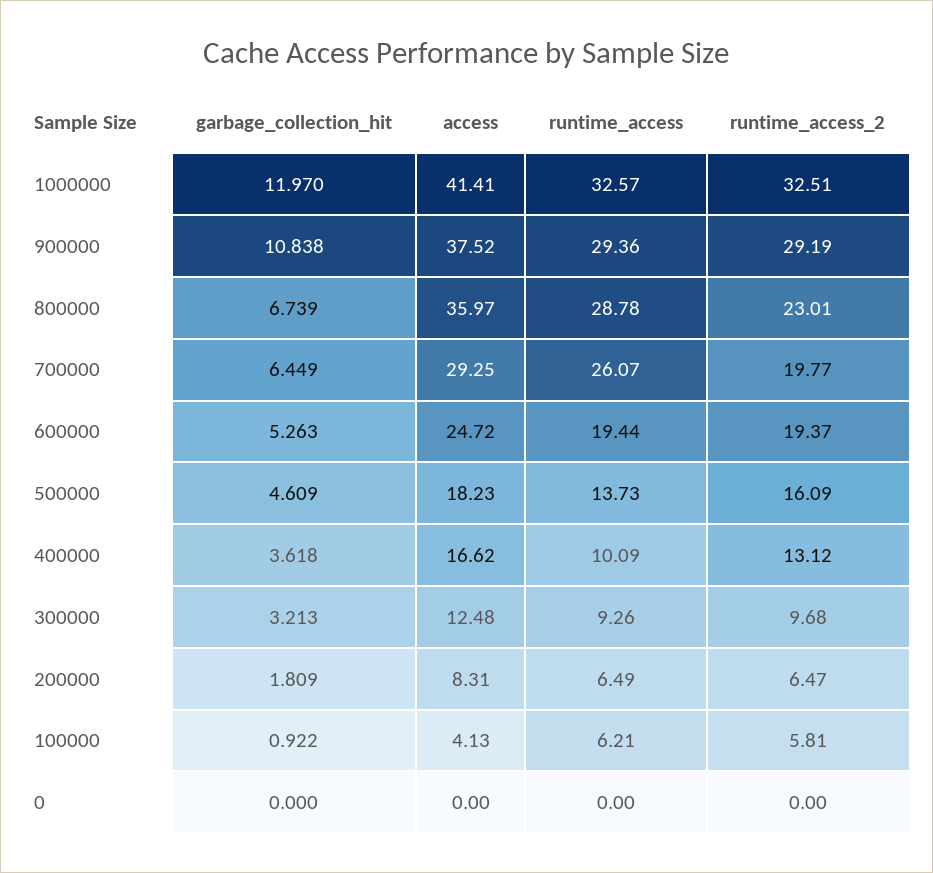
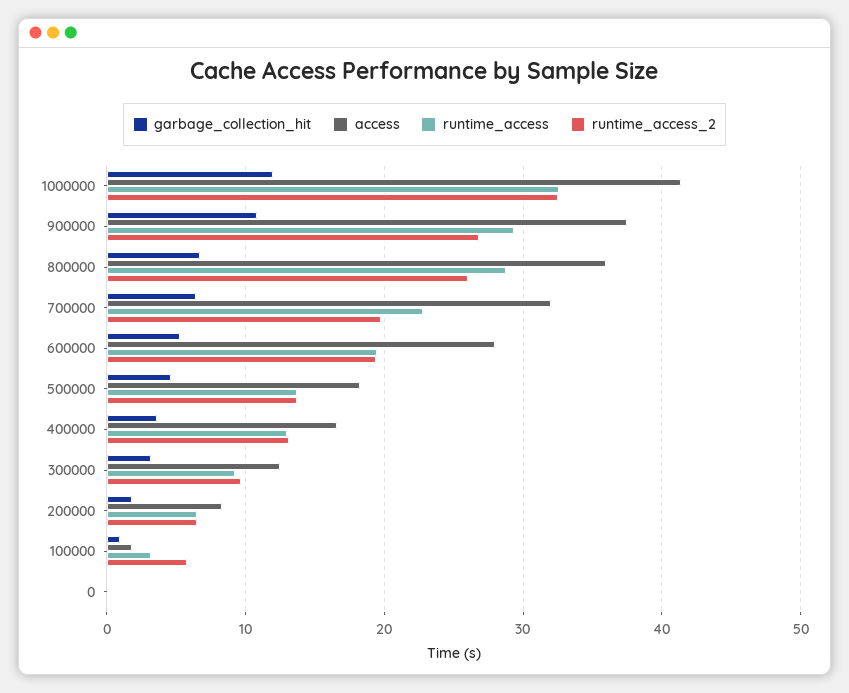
  {
    "garbage_collection_hit": {
      "1000000": 11.97,
      "900000": 10.838,
      "800000": 6.739,
      "700000": 6.449,
      "600000": 5.263,
      "500000": 4.609,
      "400000": 3.618,
      "300000": 3.213,
      "200000": 1.809,
      "100000": 0.922,
      "0": 0
    },
    "access": {
      "1000000": 41.41,
      "900000": 37.52,
      "800000": 35.97,
-     "700000": 29.25,
+     "700000": 32,
-     "600000": 24.72,
+     "600000": 28,
      "500000": 18.23,
      "400000": 16.62,
      "300000": 12.48,
      "200000": 8.31,
-     "100000": 4.13,
+     "100000": 2,
      "0": 0
    },
    "runtime_access": {
      "1000000": 32.57,
      "900000": 29.36,
      "800000": 28.78,
-     "700000": 26.07,
+     "700000": 23,
      "600000": 19.44,
      "500000": 13.73,
-     "400000": 10.09,
+     "400000": 13,
      "300000": 9.26,
      "200000": 6.49,
-     "100000": 6.21,
+     "100000": 3,
      "0": 0
    },
    "runtime_access_2": {
      "1000000": 32.51,
-     "900000": 29.19,
+     "900000": 27,
-     "800000": 23.01,
+     "800000": 26,
      "700000": 19.77,
      "600000": 19.37,
-     "500000": 16.09,
+     "500000": 14,
      "400000": 13.12,
      "300000": 9.68,
      "200000": 6.47,
      "100000": 5.81,
      "0": 0
    }
  }

